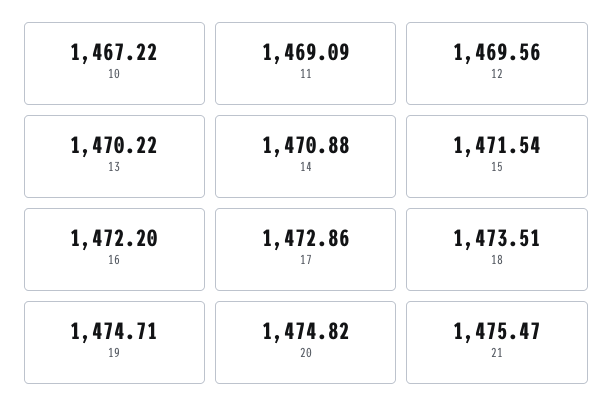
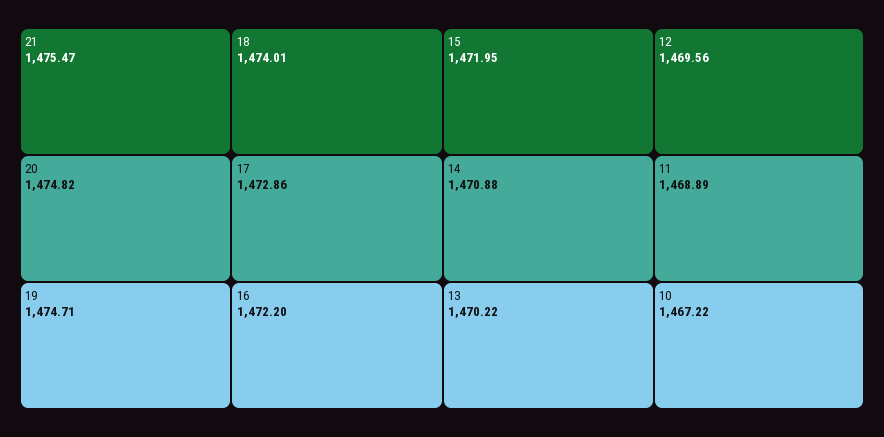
  {
    "10": 1467.22,
-   "11": 1469.09,
+   "11": 1468.89,
    "12": 1469.56,
    "13": 1470.22,
    "14": 1470.88,
-   "15": 1471.54,
+   "15": 1471.95,
    "16": 1472.2,
    "17": 1472.86,
-   "18": 1473.51,
+   "18": 1474.01,
    "19": 1474.71,
    "20": 1474.82,
    "21": 1475.47
  }

